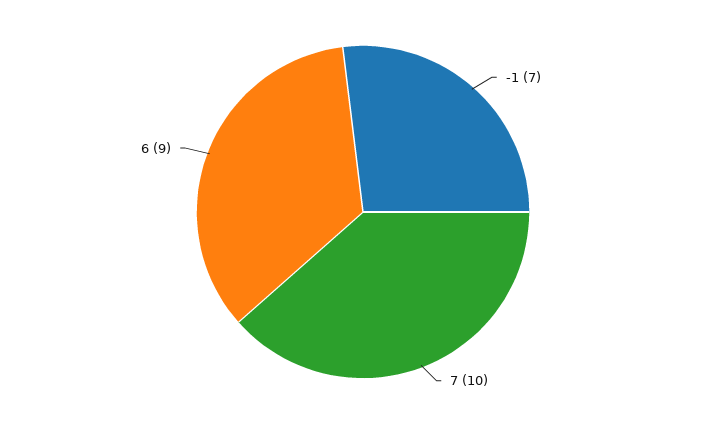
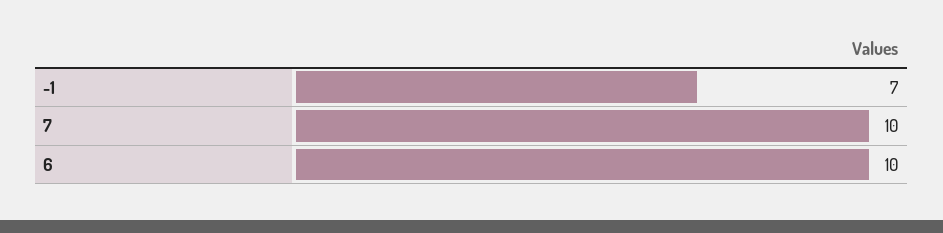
  {
    "-1": 7,
    "7": 10,
-   "6": 9
+   "6": 10
  }

